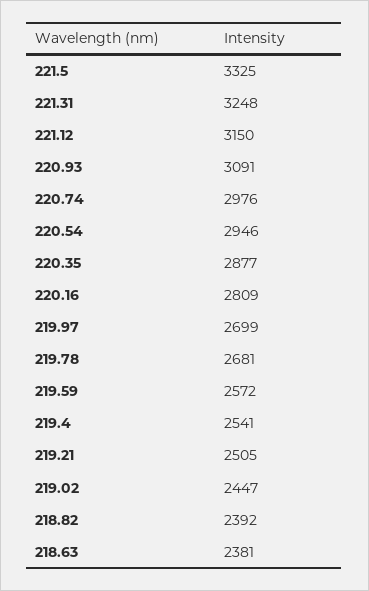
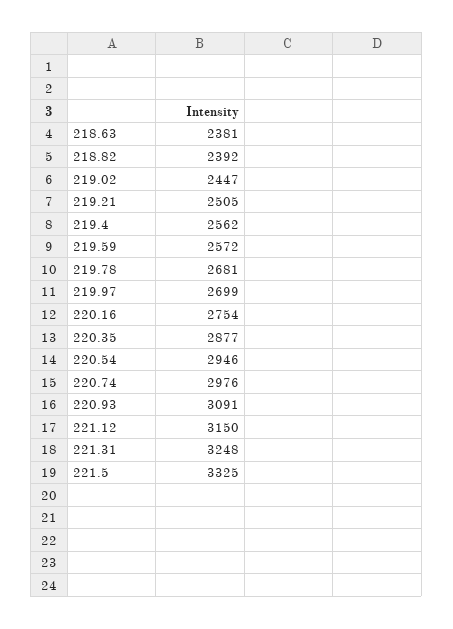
  {
    "221.5": 3325,
    "221.31": 3248,
    "221.12": 3150,
    "220.93": 3091,
    "220.74": 2976,
    "220.54": 2946,
    "220.35": 2877,
-   "220.16": 2809,
+   "220.16": 2754,
    "219.97": 2699,
    "219.78": 2681,
    "219.59": 2572,
-   "219.4": 2541,
+   "219.4": 2562,
    "219.21": 2505,
    "219.02": 2447,
    "218.82": 2392,
    "218.63": 2381
  }

